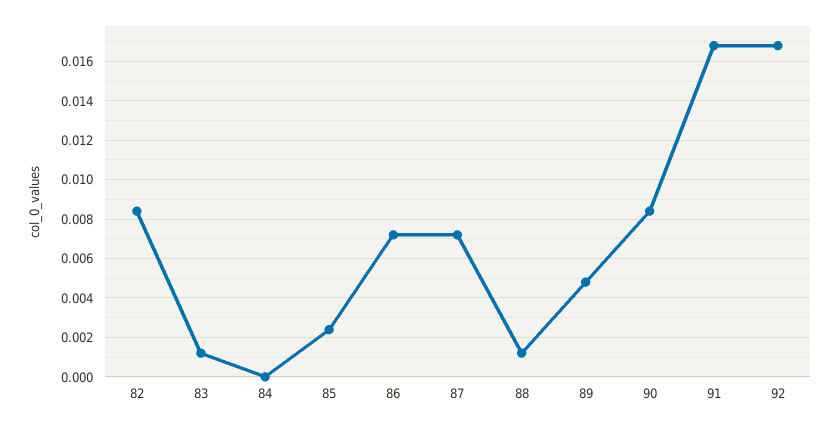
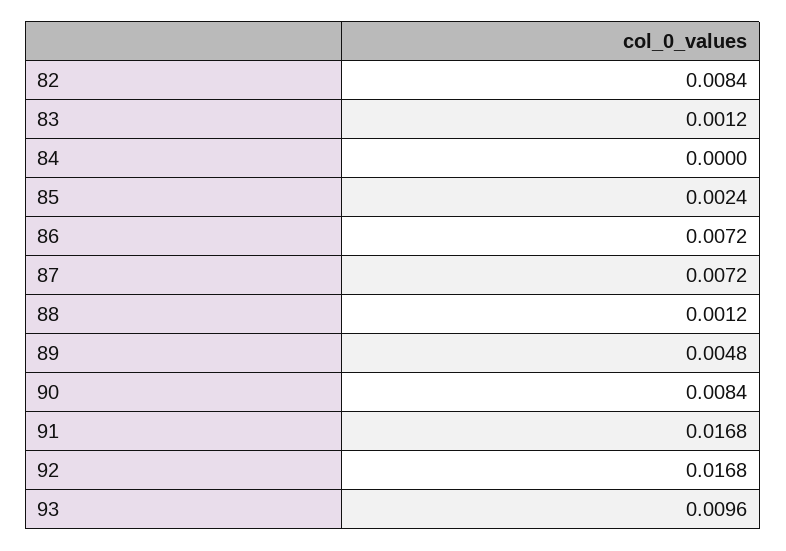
  {
    "82": 0.0084,
    "83": 0.0012,
    "84": 0,
    "85": 0.0024,
    "86": 0.0072,
    "87": 0.0072,
    "88": 0.0012,
    "89": 0.0048,
    "90": 0.0084,
    "91": 0.0168,
-   "92": 0.0168
+   "92": 0.0168,
+   "93": 0.0096
  }

